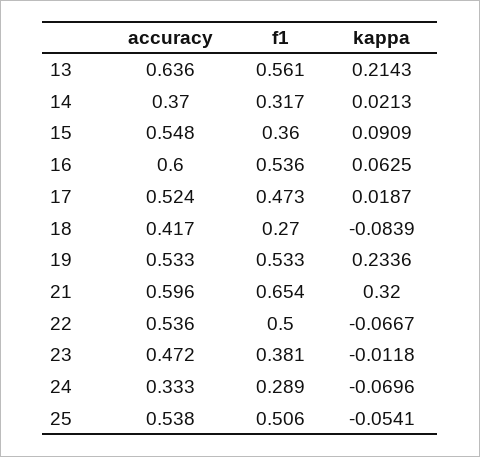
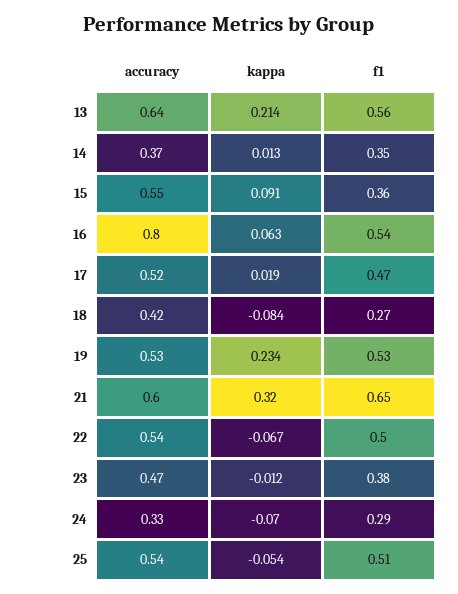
  {
    "accuracy": {
      "13": 0.636,
      "14": 0.37,
      "15": 0.548,
-     "16": 0.6,
+     "16": 0.8,
      "17": 0.524,
      "18": 0.417,
      "19": 0.533,
      "21": 0.596,
      "22": 0.536,
      "23": 0.472,
      "24": 0.333,
      "25": 0.538
    },
    "f1": {
      "13": 0.561,
-     "14": 0.317,
+     "14": 0.35,
      "15": 0.36,
      "16": 0.536,
      "17": 0.473,
      "18": 0.27,
      "19": 0.533,
      "21": 0.654,
      "22": 0.5,
      "23": 0.381,
      "24": 0.289,
      "25": 0.506
    },
    "kappa": {
      "13": 0.2143,
-     "14": 0.0213,
+     "14": 0.013,
      "15": 0.0909,
      "16": 0.0625,
      "17": 0.0187,
      "18": -0.0839,
      "19": 0.2336,
      "21": 0.32,
      "22": -0.0667,
      "23": -0.0118,
      "24": -0.0696,
      "25": -0.0541
    }
  }

